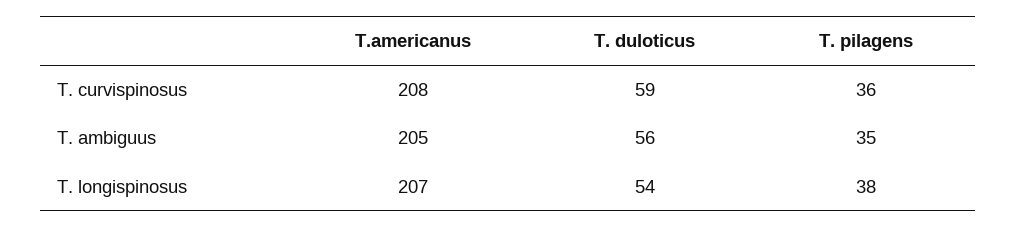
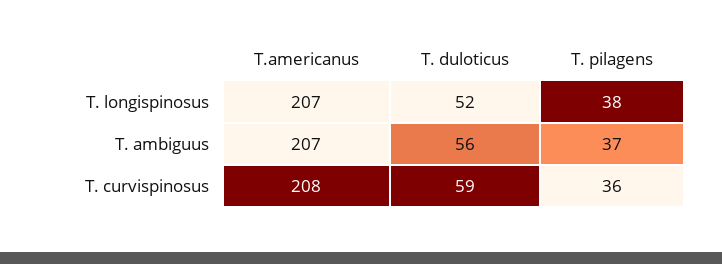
  {
    "T.americanus": {
      "T. curvispinosus": 208,
-     "T. ambiguus": 205,
+     "T. ambiguus": 207,
      "T. longispinosus": 207
    },
    "T. duloticus": {
      "T. curvispinosus": 59,
      "T. ambiguus": 56,
-     "T. longispinosus": 54
+     "T. longispinosus": 52
    },
    "T. pilagens": {
      "T. curvispinosus": 36,
-     "T. ambiguus": 35,
+     "T. ambiguus": 37,
      "T. longispinosus": 38
    }
  }

